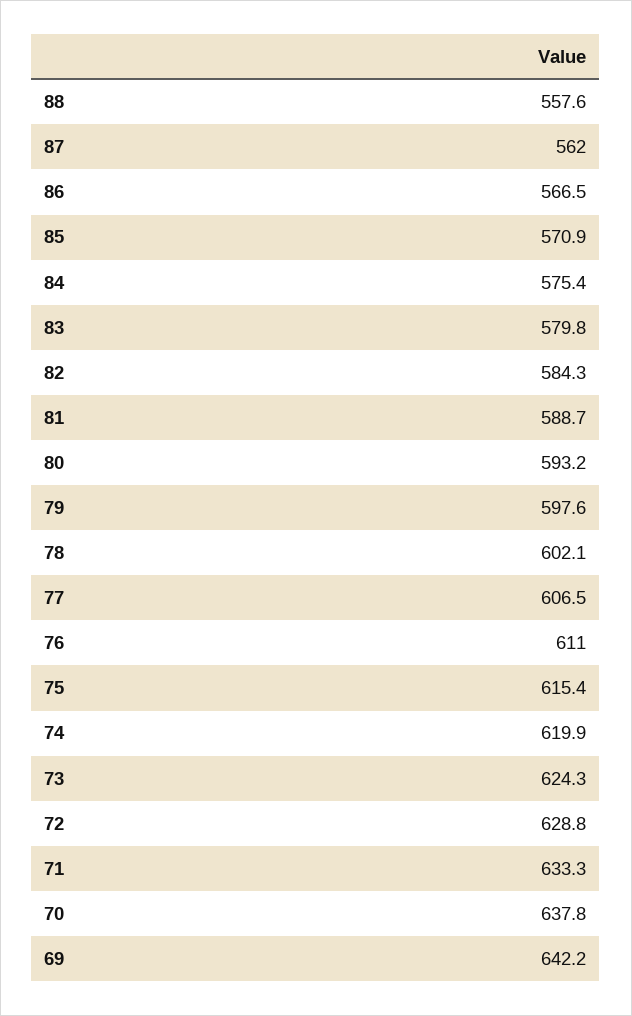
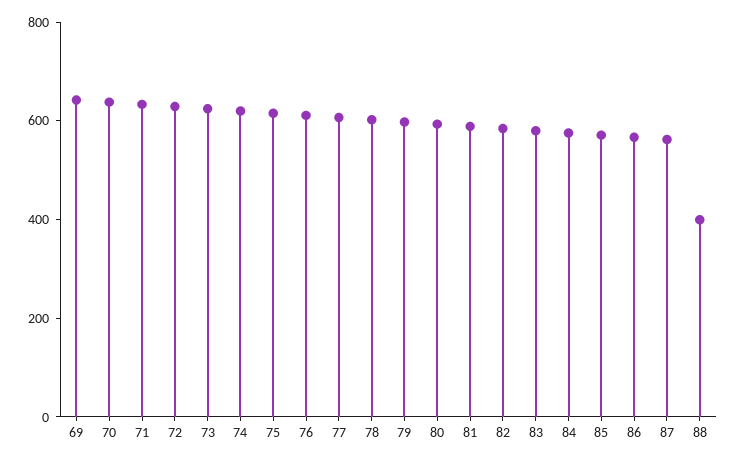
  {
-   "88": 557.6,
+   "88": 400,
    "87": 562,
    "86": 566.5,
    "85": 570.9,
    "84": 575.4,
    "83": 579.8,
    "82": 584.3,
    "81": 588.7,
    "80": 593.2,
    "79": 597.6,
    "78": 602.1,
    "77": 606.5,
    "76": 611,
    "75": 615.4,
    "74": 619.9,
    "73": 624.3,
    "72": 628.8,
    "71": 633.3,
    "70": 637.8,
    "69": 642.2
  }

